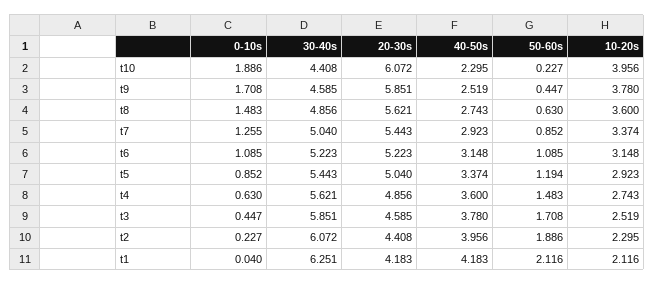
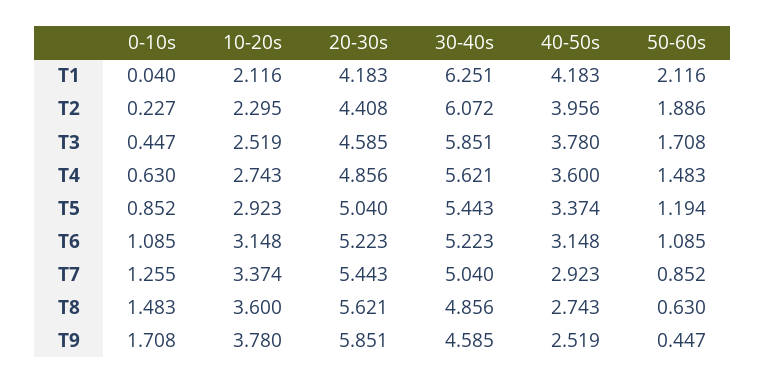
  {
    "0-10s": {
-     "t10": 1.886,
      "t9": 1.708,
      "t8": 1.483,
      "t7": 1.255,
      "t6": 1.085,
      "t5": 0.852,
      "t4": 0.63,
      "t3": 0.447,
      "t2": 0.227,
      "t1": 0.04
    },
    "30-40s": {
-     "t10": 4.408,
      "t9": 4.585,
      "t8": 4.856,
      "t7": 5.04,
      "t6": 5.223,
      "t5": 5.443,
      "t4": 5.621,
      "t3": 5.851,
      "t2": 6.072,
      "t1": 6.251
    },
    "20-30s": {
-     "t10": 6.072,
      "t9": 5.851,
      "t8": 5.621,
      "t7": 5.443,
      "t6": 5.223,
      "t5": 5.04,
      "t4": 4.856,
      "t3": 4.585,
      "t2": 4.408,
      "t1": 4.183
    },
    "40-50s": {
-     "t10": 2.295,
      "t9": 2.519,
      "t8": 2.743,
      "t7": 2.923,
      "t6": 3.148,
      "t5": 3.374,
      "t4": 3.6,
      "t3": 3.78,
      "t2": 3.956,
      "t1": 4.183
    },
    "50-60s": {
-     "t10": 0.227,
      "t9": 0.447,
      "t8": 0.63,
      "t7": 0.852,
      "t6": 1.085,
      "t5": 1.194,
      "t4": 1.483,
      "t3": 1.708,
      "t2": 1.886,
      "t1": 2.116
    },
    "10-20s": {
-     "t10": 3.956,
      "t9": 3.78,
      "t8": 3.6,
      "t7": 3.374,
      "t6": 3.148,
      "t5": 2.923,
      "t4": 2.743,
      "t3": 2.519,
      "t2": 2.295,
      "t1": 2.116
    }
  }

